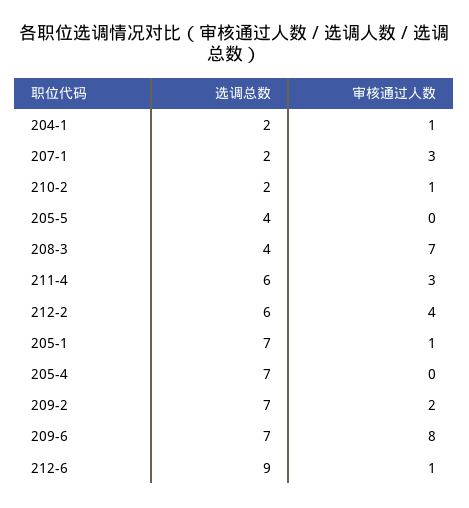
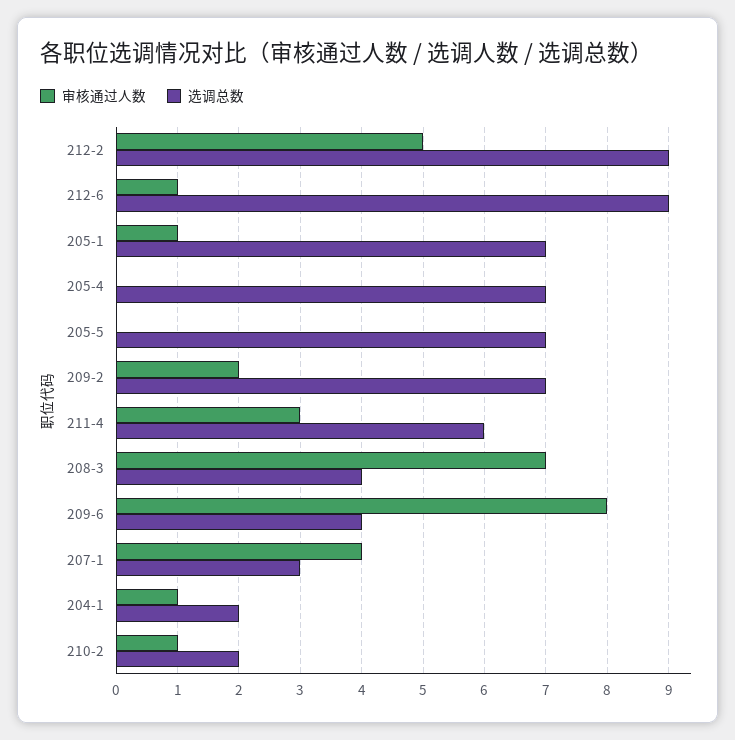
  {
    "选调总数": {
      "204-1": 2,
-     "207-1": 2,
+     "207-1": 3,
      "210-2": 2,
-     "205-5": 4,
+     "205-5": 7,
      "208-3": 4,
      "211-4": 6,
-     "212-2": 6,
+     "212-2": 9,
      "205-1": 7,
      "205-4": 7,
      "209-2": 7,
-     "209-6": 7,
+     "209-6": 4,
      "212-6": 9
    },
    "审核通过人数": {
      "204-1": 1,
-     "207-1": 3,
+     "207-1": 4,
      "210-2": 1,
      "205-5": 0,
      "208-3": 7,
      "211-4": 3,
-     "212-2": 4,
+     "212-2": 5,
      "205-1": 1,
      "205-4": 0,
      "209-2": 2,
      "209-6": 8,
      "212-6": 1
    }
  }

